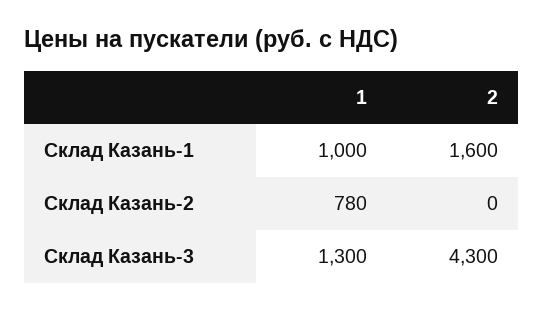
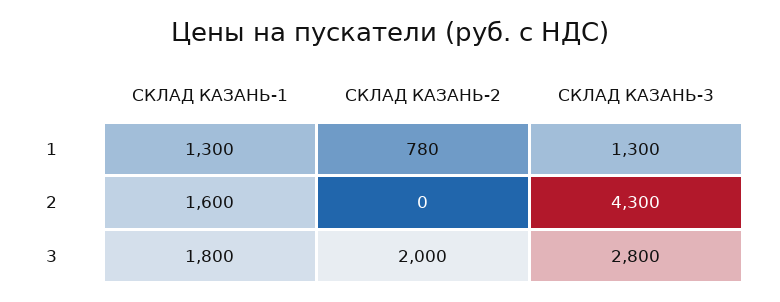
  {
    "1": {
-     "Склад Казань-1": 1000,
+     "Склад Казань-1": 1300,
      "Склад Казань-2": 780,
      "Склад Казань-3": 1300
    },
    "2": {
      "Склад Казань-1": 1600,
      "Склад Казань-2": 0,
      "Склад Казань-3": 4300
-   }
+   },
+   "3": {
+     "Склад Казань-1": 1800,
+     "Склад Казань-2": 2000,
+     "Склад Казань-3": 2800
+   }
  }

